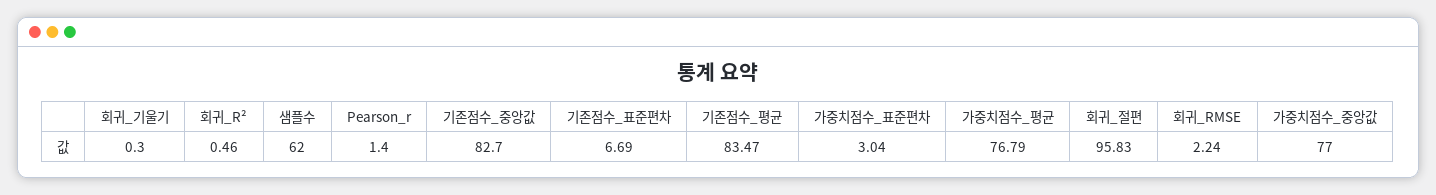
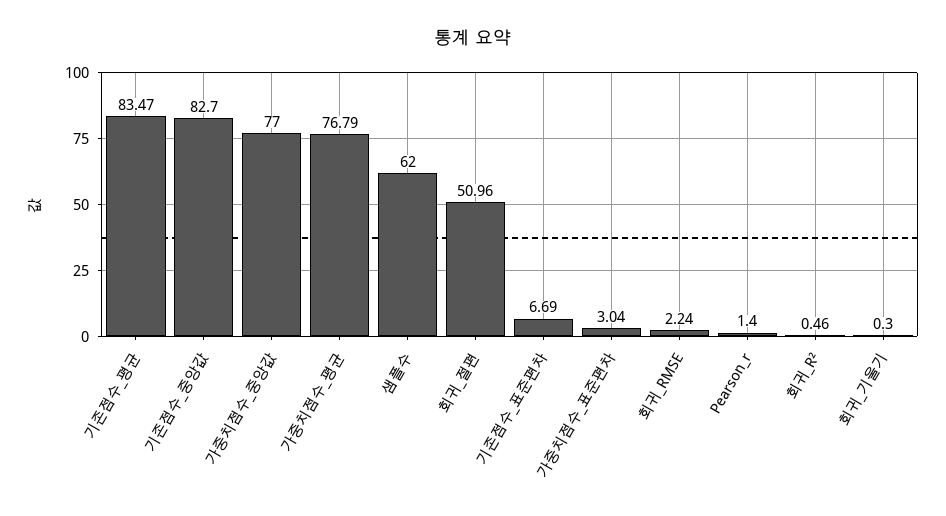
  {
    "회귀_기울기": 0.3,
    "회귀_R²": 0.46,
    "샘플수": 62,
    "Pearson_r": 1.4,
    "기존점수_중앙값": 82.7,
    "기존점수_표준편차": 6.69,
    "기존점수_평균": 83.47,
    "가중치점수_표준편차": 3.04,
    "가중치점수_평균": 76.79,
-   "회귀_절편": 95.83,
+   "회귀_절편": 50.96,
    "회귀_RMSE": 2.24,
    "가중치점수_중앙값": 77
  }

